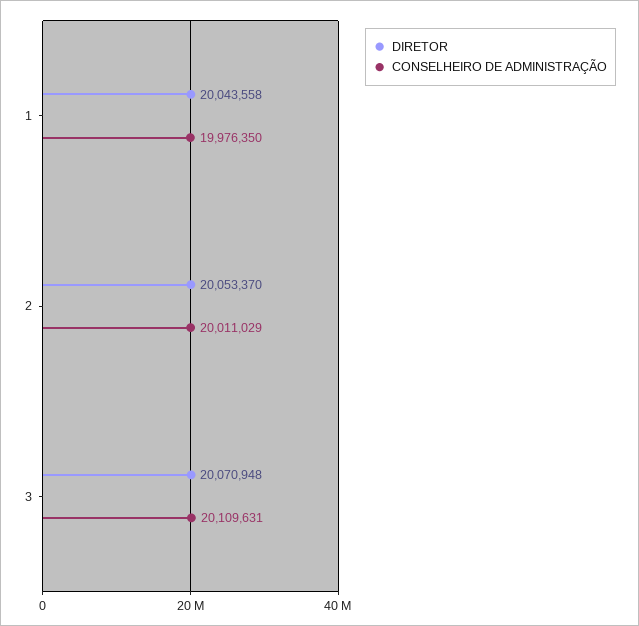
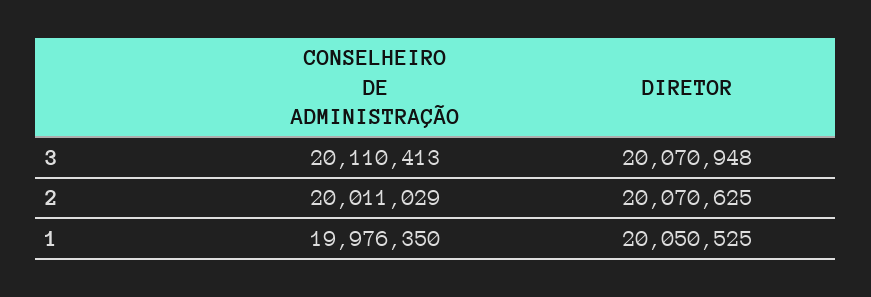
  {
    "DIRETOR": {
-     "1": 20043558,
+     "1": 20050525,
-     "2": 20053370,
+     "2": 20070625,
      "3": 20070948
    },
    "CONSELHEIRO DE ADMINISTRAÇÃO": {
      "1": 19976350,
      "2": 20011029,
-     "3": 20109631
+     "3": 20110413
    }
  }

